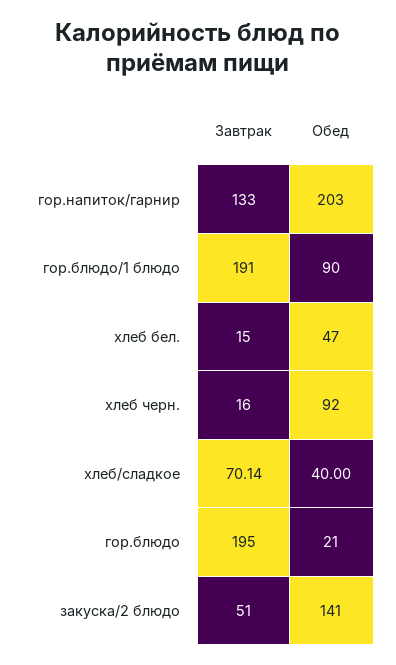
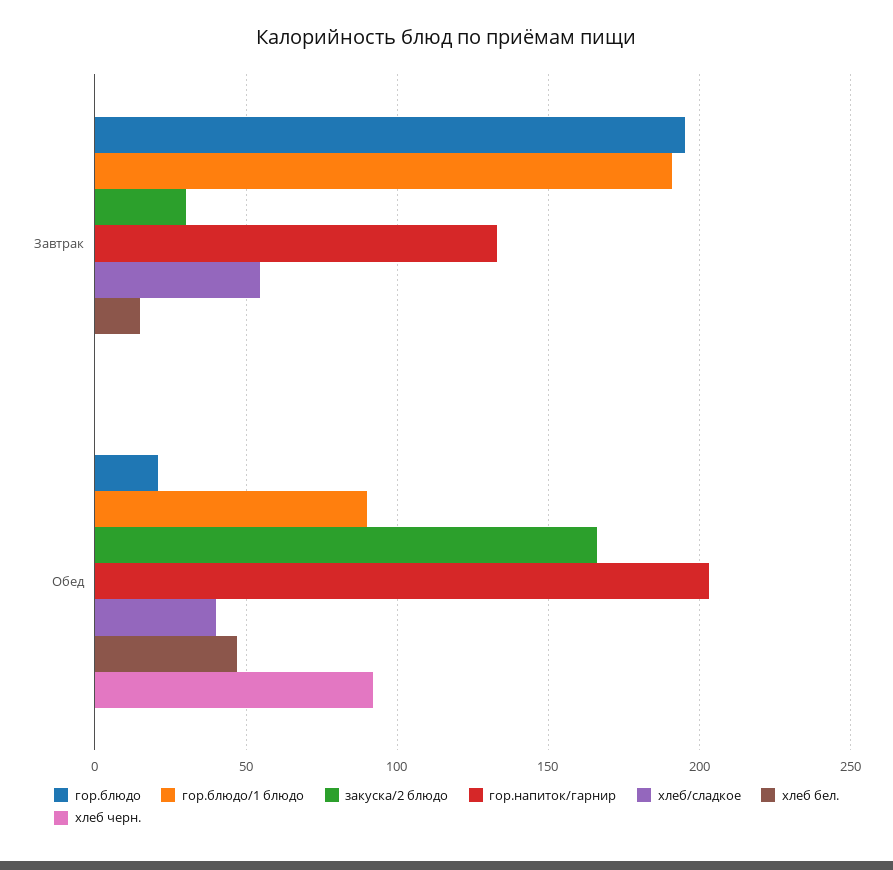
  {
    "гор.напиток/гарнир": {
      "Завтрак": 133,
      "Обед": 203
    },
    "гор.блюдо/1 блюдо": {
      "Завтрак": 191,
      "Обед": 90
    },
    "хлеб бел.": {
      "Завтрак": 15,
      "Обед": 47
    },
    "хлеб черн.": {
-     "Завтрак": 16,
+     "Завтрак": 0,
      "Обед": 92
    },
    "хлеб/сладкое": {
-     "Завтрак": 70.14,
+     "Завтрак": 55,
      "Обед": 40
    },
    "гор.блюдо": {
      "Завтрак": 195,
      "Обед": 21
    },
    "закуска/2 блюдо": {
-     "Завтрак": 51,
+     "Завтрак": 30,
-     "Обед": 141
+     "Обед": 165
    }
  }

